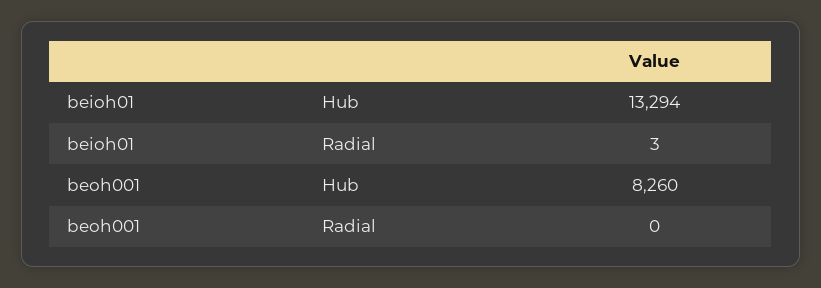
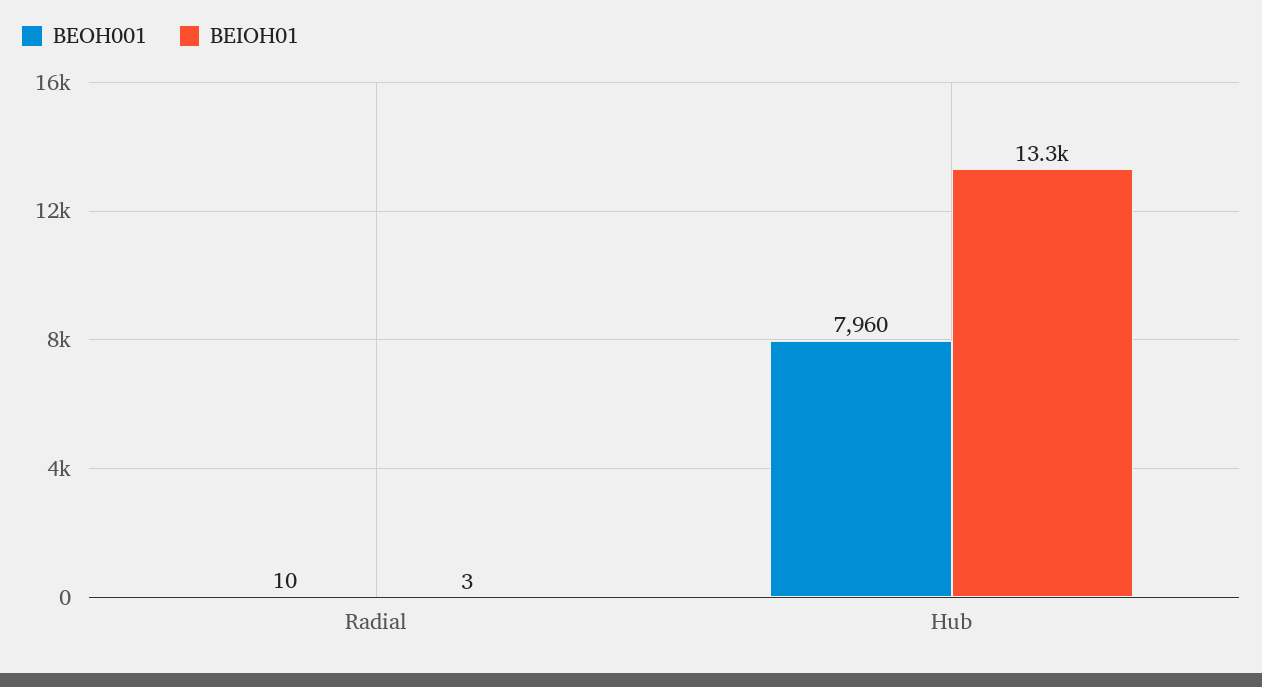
  {
    "beioh01": {
      "Hub": 13294,
      "Radial": 3
    },
    "beoh001": {
-     "Hub": 8260,
+     "Hub": 7960,
-     "Radial": 0
+     "Radial": 10
    }
  }

